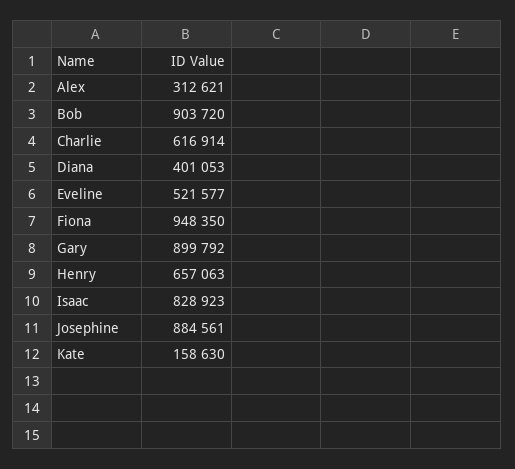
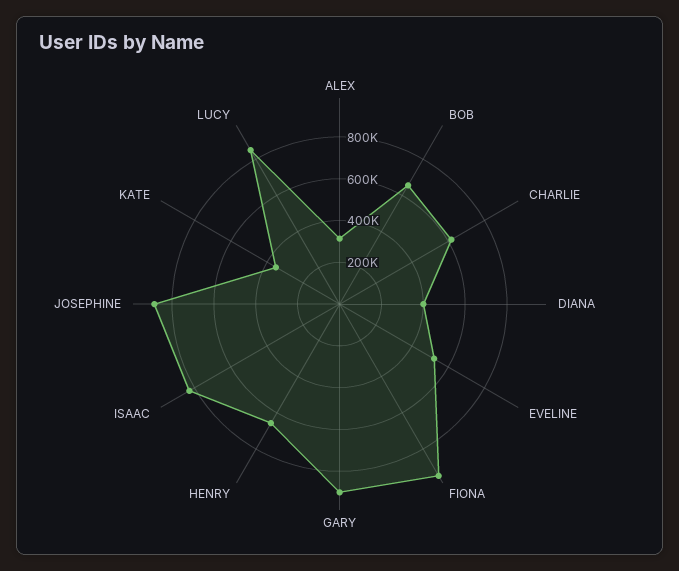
  {
    "Alex": 312621,
-   "Bob": 903720,
+   "Bob": 650000,
    "Charlie": 616914,
    "Diana": 401053,
    "Eveline": 521577,
    "Fiona": 948350,
    "Gary": 899792,
    "Henry": 657063,
    "Isaac": 828923,
    "Josephine": 884561,
-   "Kate": 158630
+   "Kate": 350000,
+   "LUCY": 850000
  }

